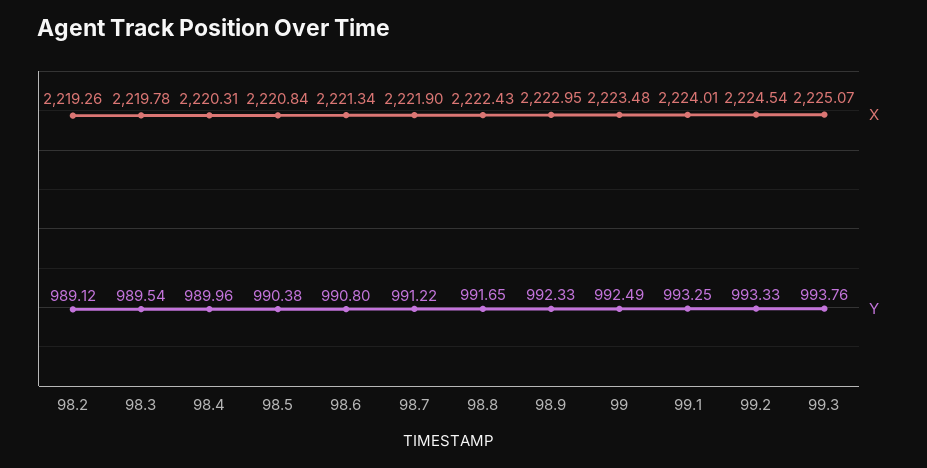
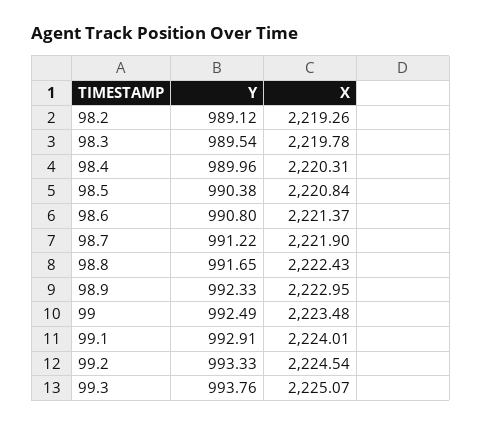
  {
    "X": {
      "98.2": 2219.26,
      "98.3": 2219.78,
      "98.4": 2220.31,
      "98.5": 2220.84,
-     "98.6": 2221.34,
+     "98.6": 2221.37,
      "98.7": 2221.9,
      "98.8": 2222.43,
      "98.9": 2222.95,
      "99": 2223.48,
      "99.1": 2224.01,
      "99.2": 2224.54,
      "99.3": 2225.07
    },
    "Y": {
      "98.2": 989.12,
      "98.3": 989.54,
      "98.4": 989.96,
      "98.5": 990.38,
      "98.6": 990.8,
      "98.7": 991.22,
      "98.8": 991.65,
      "98.9": 992.33,
      "99": 992.49,
-     "99.1": 993.25,
+     "99.1": 992.91,
      "99.2": 993.33,
      "99.3": 993.76
    }
  }

